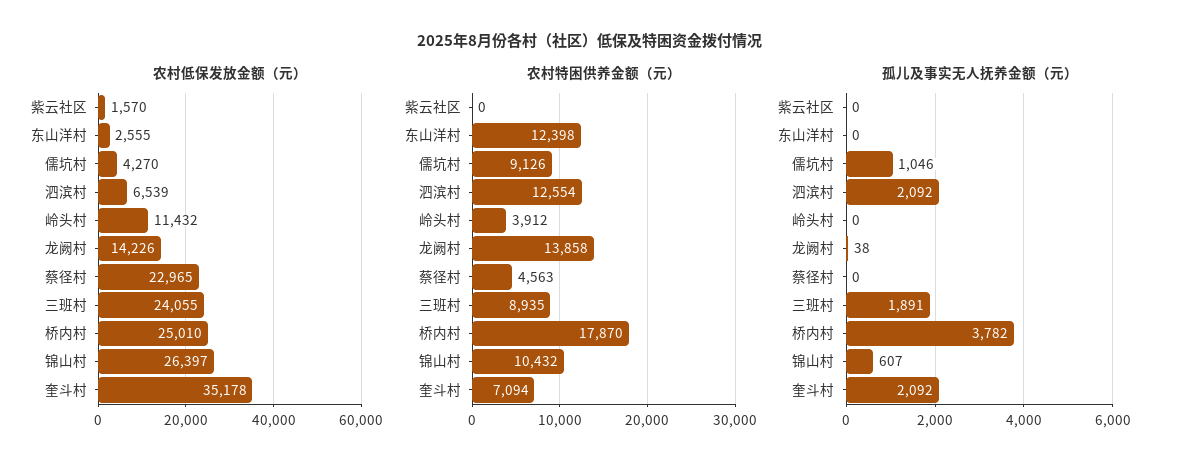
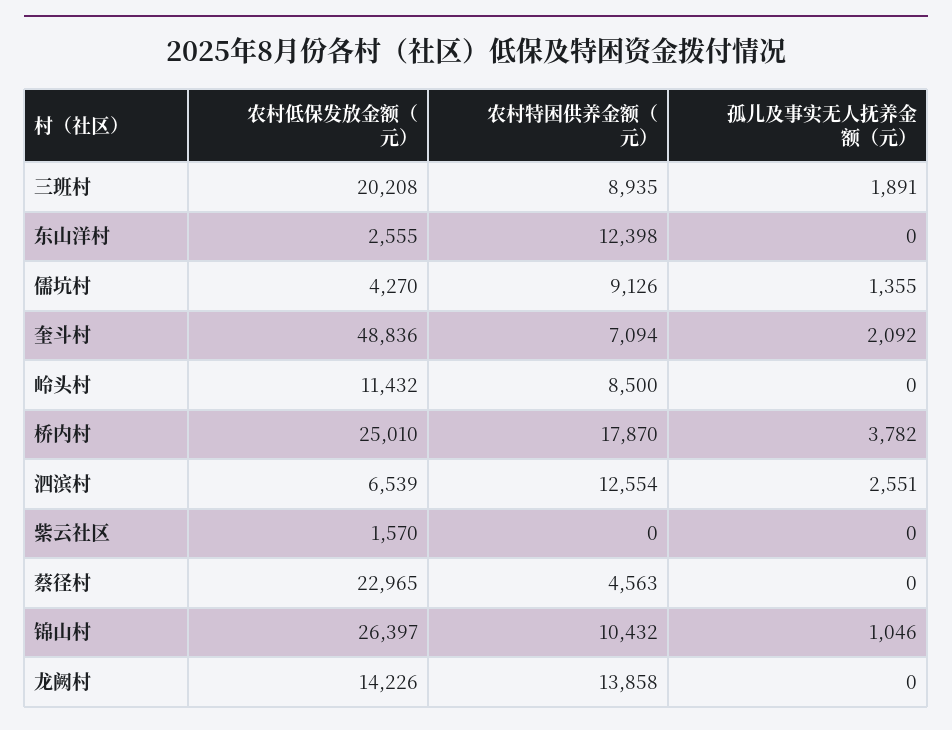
  {
    "农村低保发放金额（元）": {
      "紫云社区": 1570,
      "东山洋村": 2555,
      "儒坑村": 4270,
      "泗滨村": 6539,
      "岭头村": 11432,
      "龙阙村": 14226,
      "蔡径村": 22965,
-     "三班村": 24055,
+     "三班村": 20208,
      "桥内村": 25010,
      "锦山村": 26397,
-     "奎斗村": 35178
+     "奎斗村": 48836
    },
    "农村特困供养金额（元）": {
      "紫云社区": 0,
      "东山洋村": 12398,
      "儒坑村": 9126,
      "泗滨村": 12554,
-     "岭头村": 3912,
+     "岭头村": 8500,
      "龙阙村": 13858,
      "蔡径村": 4563,
      "三班村": 8935,
      "桥内村": 17870,
      "锦山村": 10432,
      "奎斗村": 7094
    },
    "孤儿及事实无人抚养金额（元）": {
      "紫云社区": 0,
      "东山洋村": 0,
-     "儒坑村": 1046,
+     "儒坑村": 1355,
-     "泗滨村": 2092,
+     "泗滨村": 2551,
      "岭头村": 0,
-     "龙阙村": 38,
+     "龙阙村": 0,
      "蔡径村": 0,
      "三班村": 1891,
      "桥内村": 3782,
-     "锦山村": 607,
+     "锦山村": 1046,
      "奎斗村": 2092
    }
  }

